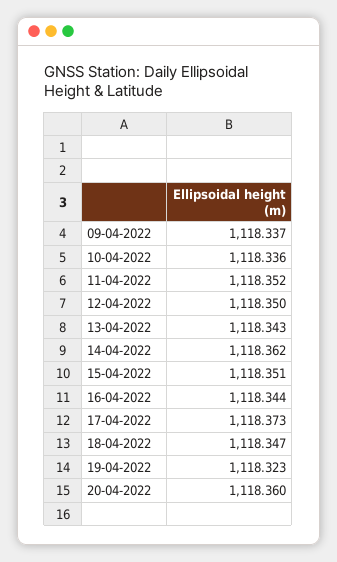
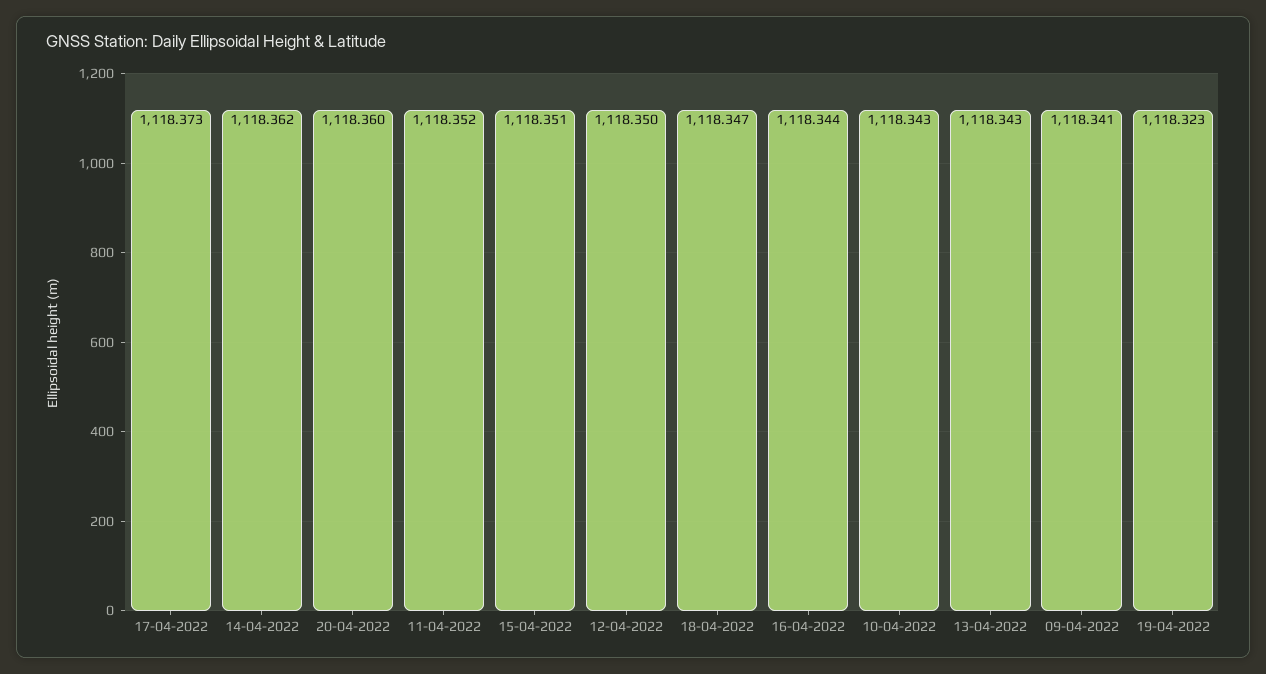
  {
-   "09-04-2022": 1118.337,
+   "09-04-2022": 1118.341,
-   "10-04-2022": 1118.336,
+   "10-04-2022": 1118.343,
    "11-04-2022": 1118.352,
    "12-04-2022": 1118.35,
    "13-04-2022": 1118.343,
    "14-04-2022": 1118.362,
    "15-04-2022": 1118.351,
    "16-04-2022": 1118.344,
    "17-04-2022": 1118.373,
    "18-04-2022": 1118.347,
    "19-04-2022": 1118.323,
    "20-04-2022": 1118.36
  }

